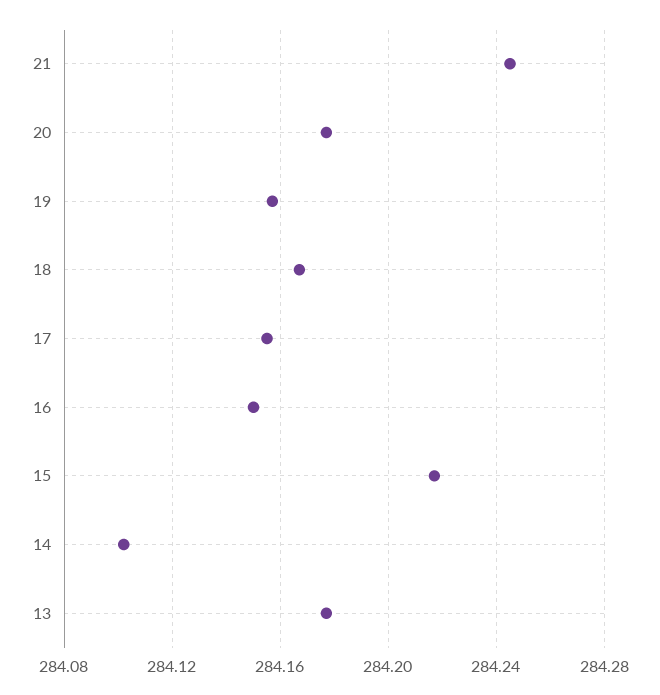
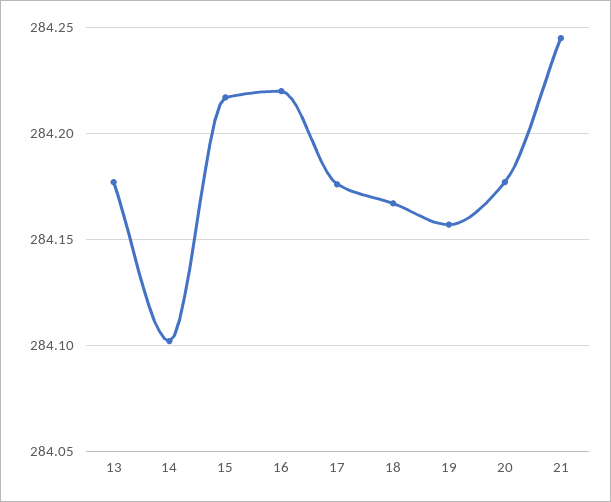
  {
    "21": 284.245,
    "20": 284.175,
    "19": 284.155,
    "18": 284.165,
-   "17": 284.155,
+   "17": 284.175,
-   "16": 284.15,
+   "16": 284.22,
    "15": 284.215,
    "14": 284.1,
    "13": 284.175
  }

